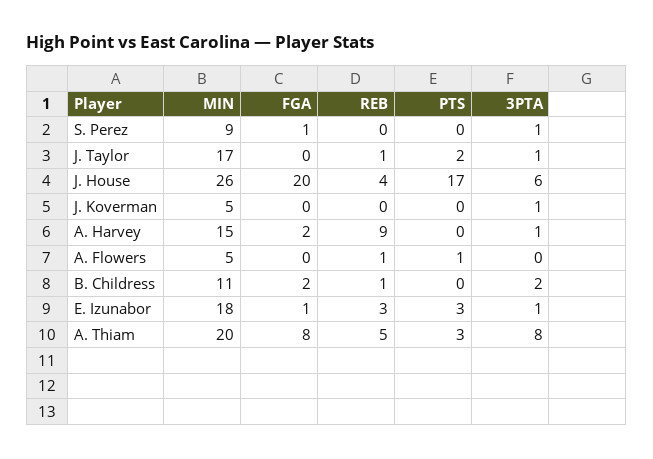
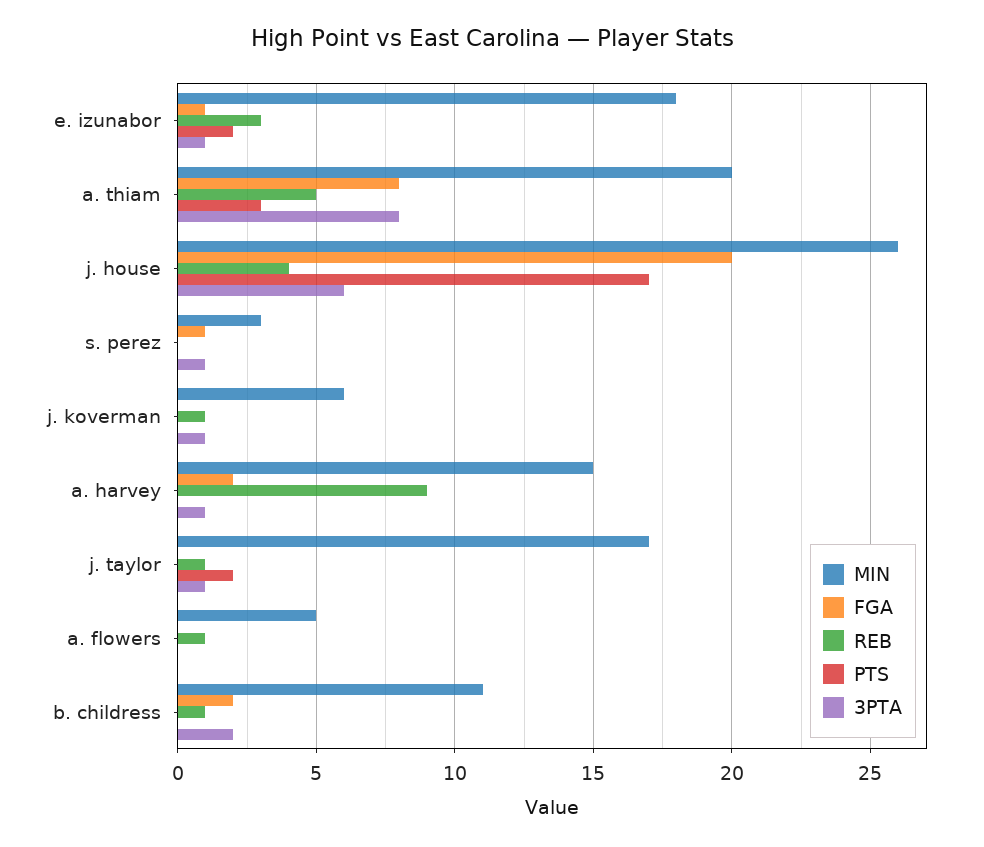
  {
    "MIN": {
-     "S. Perez": 9,
+     "S. Perez": 3,
      "J. Taylor": 17,
      "J. House": 26,
-     "J. Koverman": 5,
+     "J. Koverman": 6,
      "A. Harvey": 15,
      "A. Flowers": 5,
      "B. Childress": 11,
      "E. Izunabor": 18,
      "A. Thiam": 20
    },
    "FGA": {
      "S. Perez": 1,
      "J. Taylor": 0,
      "J. House": 20,
      "J. Koverman": 0,
      "A. Harvey": 2,
      "A. Flowers": 0,
      "B. Childress": 2,
      "E. Izunabor": 1,
      "A. Thiam": 8
    },
    "REB": {
      "S. Perez": 0,
      "J. Taylor": 1,
      "J. House": 4,
-     "J. Koverman": 0,
+     "J. Koverman": 1,
      "A. Harvey": 9,
      "A. Flowers": 1,
      "B. Childress": 1,
      "E. Izunabor": 3,
      "A. Thiam": 5
    },
    "PTS": {
      "S. Perez": 0,
      "J. Taylor": 2,
      "J. House": 17,
      "J. Koverman": 0,
      "A. Harvey": 0,
-     "A. Flowers": 1,
+     "A. Flowers": 0,
      "B. Childress": 0,
-     "E. Izunabor": 3,
+     "E. Izunabor": 2,
      "A. Thiam": 3
    },
    "3PTA": {
      "S. Perez": 1,
      "J. Taylor": 1,
      "J. House": 6,
      "J. Koverman": 1,
      "A. Harvey": 1,
      "A. Flowers": 0,
      "B. Childress": 2,
      "E. Izunabor": 1,
      "A. Thiam": 8
    }
  }

